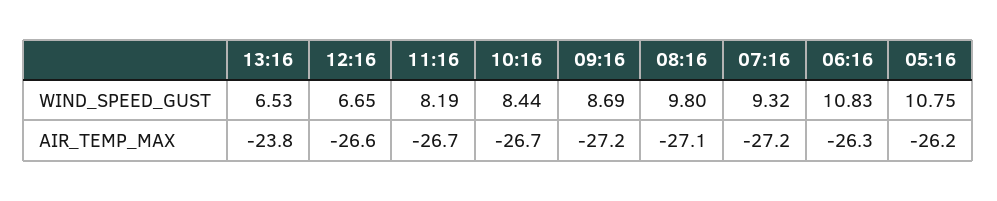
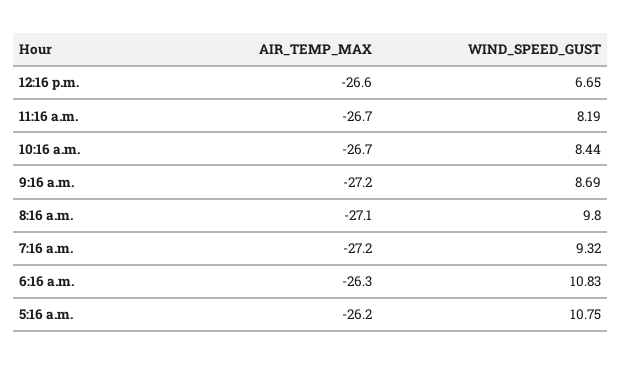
  {
-   "13:16": {
-     "WIND_SPEED_GUST": 6.53,
-     "AIR_TEMP_MAX": -23.8
-   },
    "12:16": {
      "WIND_SPEED_GUST": 6.65,
      "AIR_TEMP_MAX": -26.6
    },
    "11:16": {
      "WIND_SPEED_GUST": 8.19,
      "AIR_TEMP_MAX": -26.7
    },
    "10:16": {
      "WIND_SPEED_GUST": 8.44,
      "AIR_TEMP_MAX": -26.7
    },
    "09:16": {
      "WIND_SPEED_GUST": 8.69,
      "AIR_TEMP_MAX": -27.2
    },
    "08:16": {
      "WIND_SPEED_GUST": 9.8,
      "AIR_TEMP_MAX": -27.1
    },
    "07:16": {
      "WIND_SPEED_GUST": 9.32,
      "AIR_TEMP_MAX": -27.2
    },
    "06:16": {
      "WIND_SPEED_GUST": 10.83,
      "AIR_TEMP_MAX": -26.3
    },
    "05:16": {
      "WIND_SPEED_GUST": 10.75,
      "AIR_TEMP_MAX": -26.2
    }
  }

